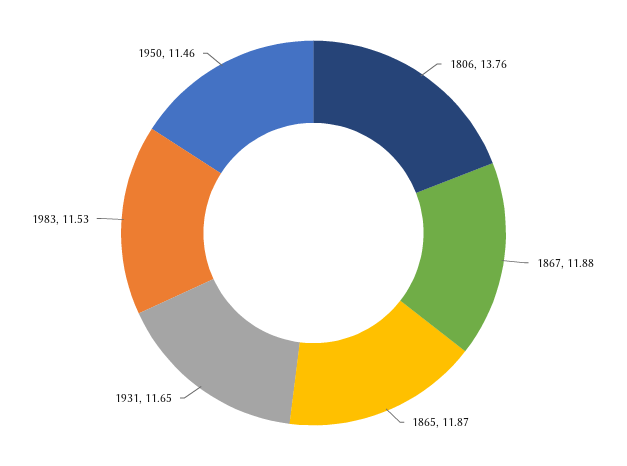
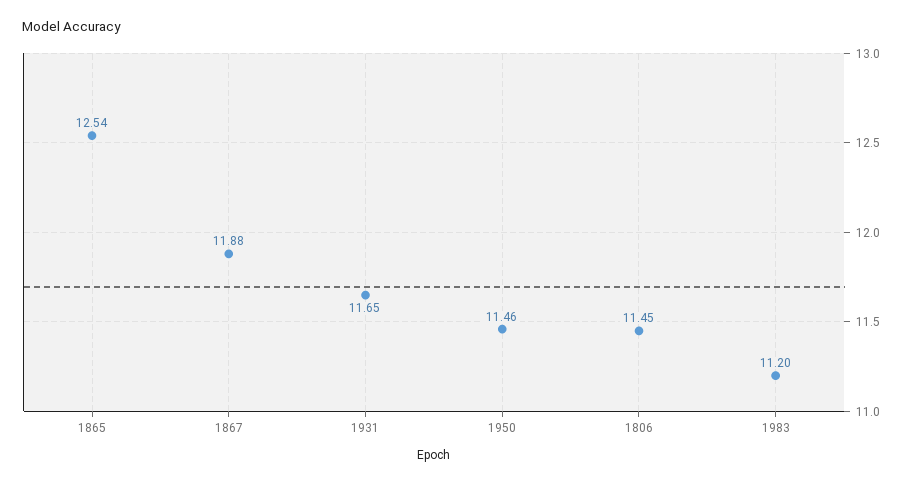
  {
-   "1806": 13.76,
+   "1806": 11.45,
    "1867": 11.88,
-   "1865": 11.87,
+   "1865": 12.54,
    "1931": 11.65,
-   "1983": 11.53,
+   "1983": 11.2,
    "1950": 11.46
  }

